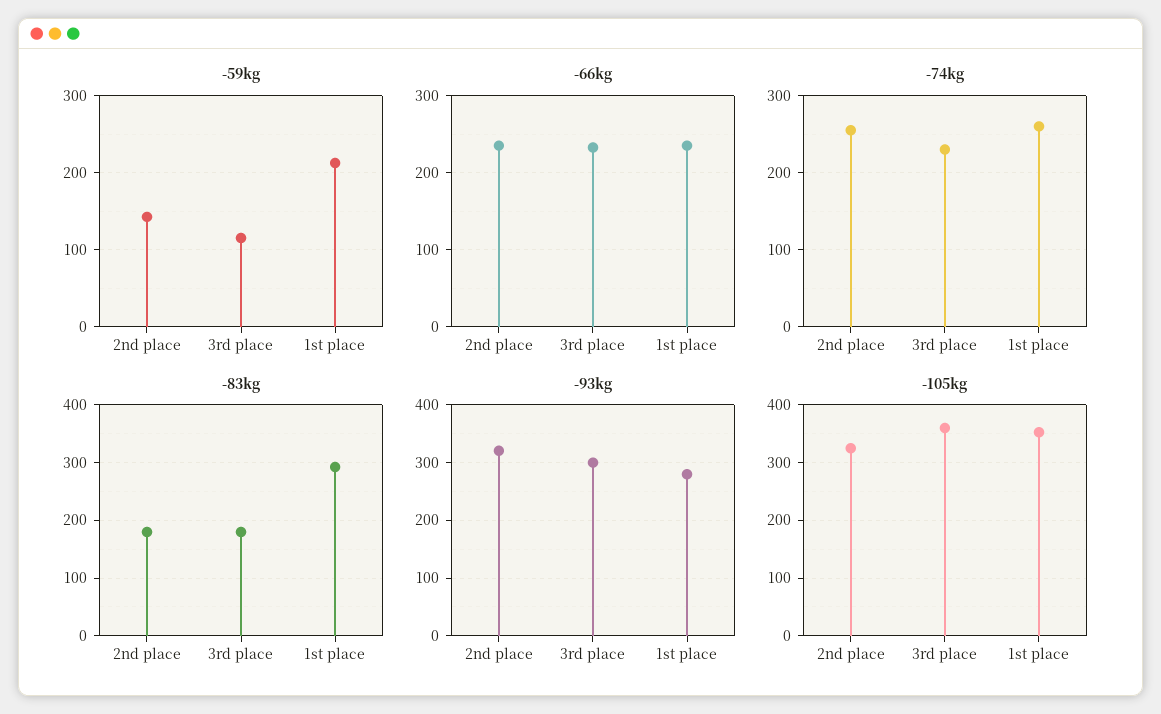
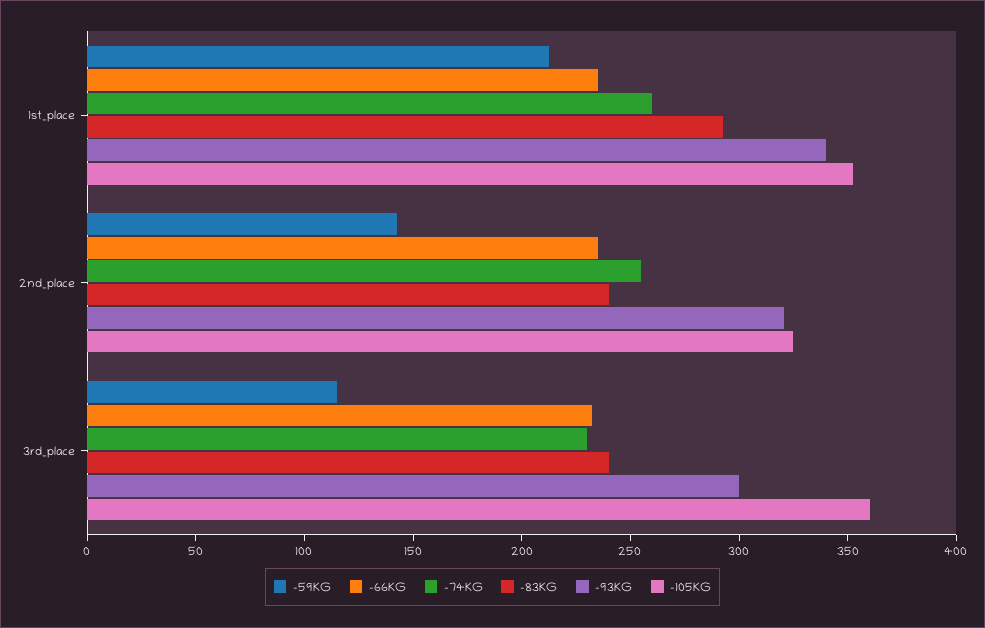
  {
    "-59kg": {
      "2nd place": 140,
      "3rd place": 120,
      "1st place": 210
    },
    "-66kg": {
      "2nd place": 240,
      "3rd place": 230,
      "1st place": 240
    },
    "-74kg": {
      "2nd place": 260,
      "3rd place": 230,
      "1st place": 260
    },
    "-83kg": {
-     "2nd place": 180,
+     "2nd place": 240,
-     "3rd place": 180,
+     "3rd place": 240,
      "1st place": 290
    },
    "-93kg": {
      "2nd place": 320,
      "3rd place": 300,
-     "1st place": 280
+     "1st place": 340
    },
    "-105kg": {
      "2nd place": 330,
      "3rd place": 360,
      "1st place": 350
    }
  }

